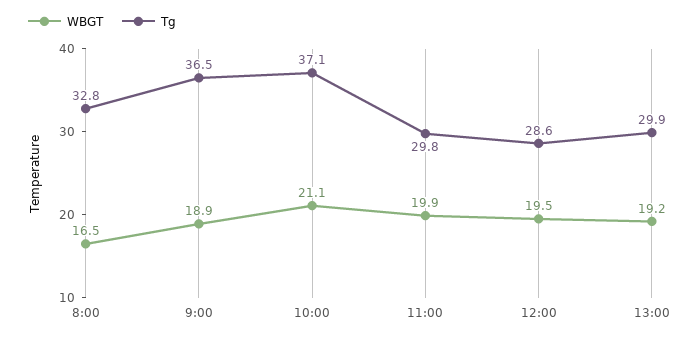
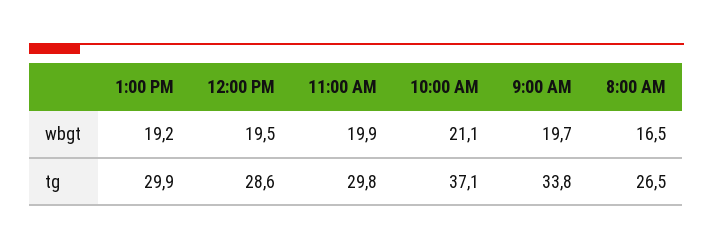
  {
    "WBGT": {
      "8:00": 16.5,
-     "9:00": 18.9,
+     "9:00": 19.7,
      "10:00": 21.1,
      "11:00": 19.9,
      "12:00": 19.5,
      "13:00": 19.2
    },
    "Tg": {
-     "8:00": 32.8,
+     "8:00": 26.5,
-     "9:00": 36.5,
+     "9:00": 33.8,
      "10:00": 37.1,
      "11:00": 29.8,
      "12:00": 28.6,
      "13:00": 29.9
    }
  }

